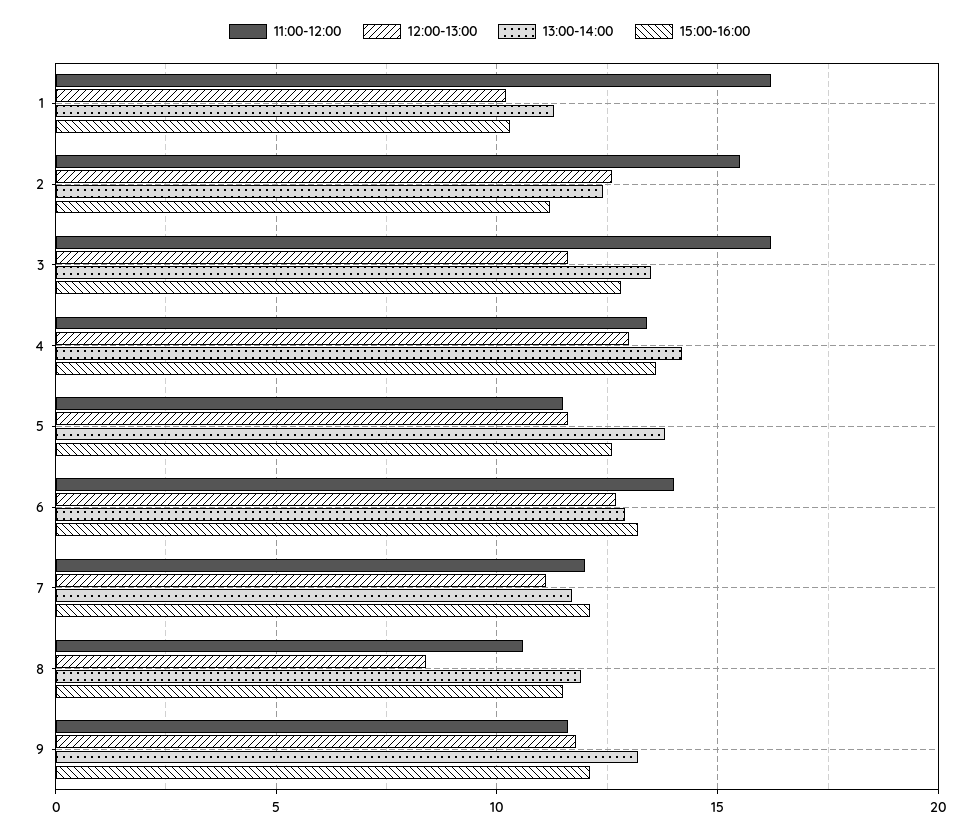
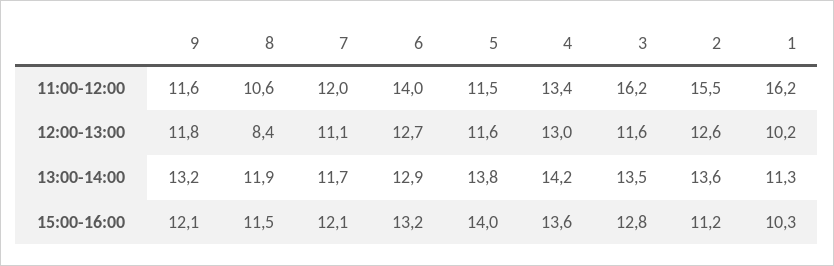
  {
    "11:00-12:00": {
      "1": 16.2,
      "2": 15.5,
      "3": 16.2,
      "4": 13.4,
      "5": 11.5,
      "6": 14,
      "7": 12,
      "8": 10.6,
      "9": 11.6
    },
    "12:00-13:00": {
      "1": 10.2,
      "2": 12.6,
      "3": 11.6,
      "4": 13,
      "5": 11.6,
      "6": 12.7,
      "7": 11.1,
      "8": 8.4,
      "9": 11.8
    },
    "13:00-14:00": {
      "1": 11.3,
-     "2": 12.5,
+     "2": 13.6,
      "3": 13.5,
      "4": 14.2,
      "5": 13.8,
      "6": 12.9,
      "7": 11.7,
      "8": 11.9,
      "9": 13.2
    },
    "15:00-16:00": {
      "1": 10.3,
      "2": 11.2,
      "3": 12.8,
      "4": 13.6,
-     "5": 12.5,
+     "5": 14,
      "6": 13.2,
      "7": 12.1,
      "8": 11.5,
      "9": 12.1
    }
  }

